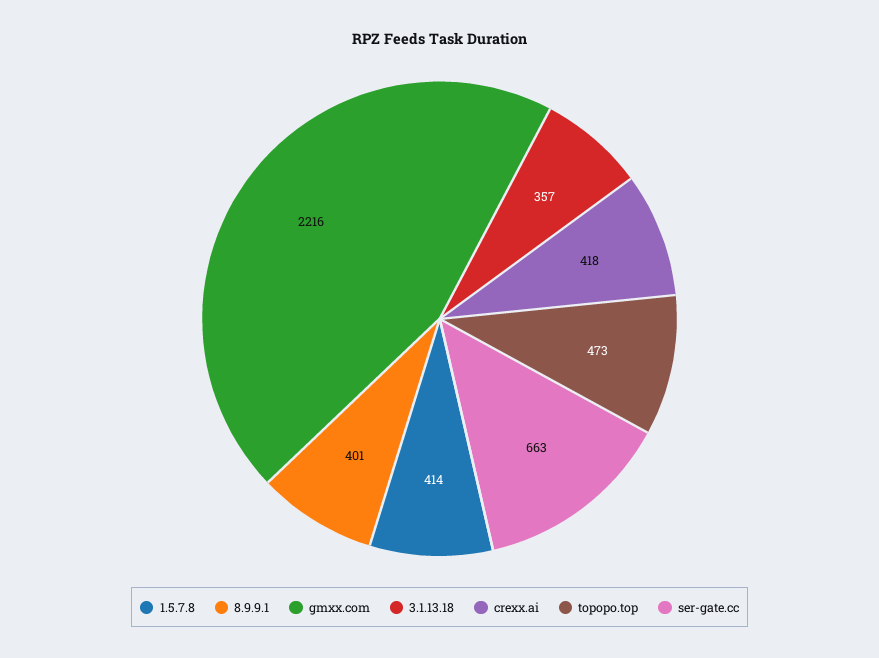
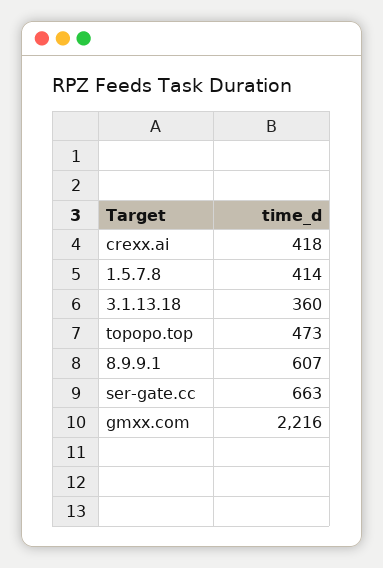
  {
    "1.5.7.8": 414,
-   "8.9.9.1": 401,
+   "8.9.9.1": 607,
    "gmxx.com": 2216,
-   "3.1.13.18": 357,
+   "3.1.13.18": 360,
    "crexx.ai": 418,
    "topopo.top": 473,
    "ser-gate.cc": 663
  }

